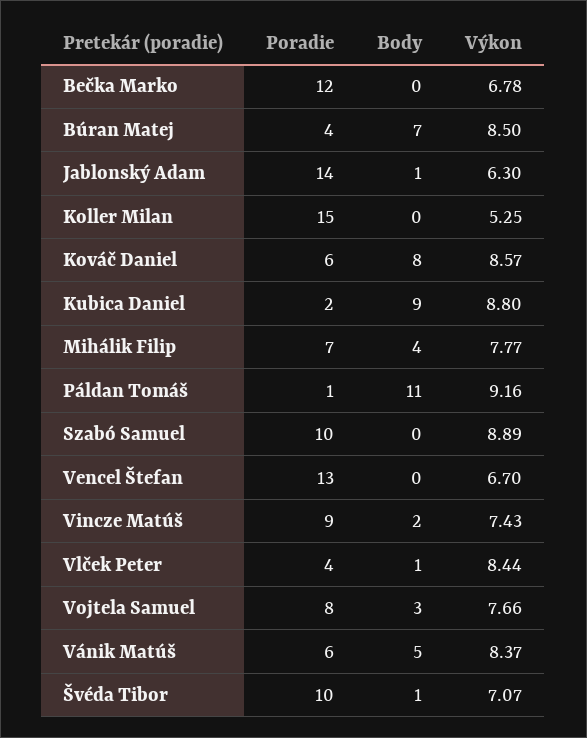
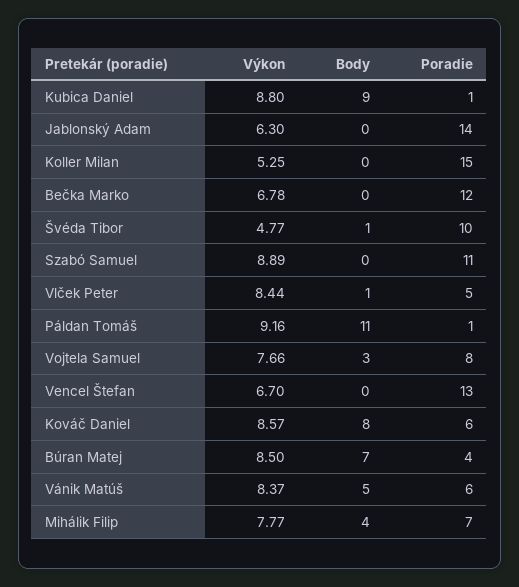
  {
    "Poradie": {
      "Bečka Marko": 12,
      "Búran Matej": 4,
      "Jablonský Adam": 14,
      "Koller Milan": 15,
      "Kováč Daniel": 6,
-     "Kubica Daniel": 2,
+     "Kubica Daniel": 1,
      "Mihálik Filip": 7,
      "Páldan Tomáš": 1,
-     "Szabó Samuel": 10,
+     "Szabó Samuel": 11,
      "Vencel Štefan": 13,
-     "Vincze Matúš": 9,
-     "Vlček Peter": 4,
+     "Vlček Peter": 5,
      "Vojtela Samuel": 8,
      "Vánik Matúš": 6,
      "Švéda Tibor": 10
    },
    "Body": {
      "Bečka Marko": 0,
      "Búran Matej": 7,
-     "Jablonský Adam": 1,
+     "Jablonský Adam": 0,
      "Koller Milan": 0,
      "Kováč Daniel": 8,
      "Kubica Daniel": 9,
      "Mihálik Filip": 4,
      "Páldan Tomáš": 11,
      "Szabó Samuel": 0,
      "Vencel Štefan": 0,
-     "Vincze Matúš": 2,
      "Vlček Peter": 1,
      "Vojtela Samuel": 3,
      "Vánik Matúš": 5,
      "Švéda Tibor": 1
    },
    "Výkon": {
      "Bečka Marko": 6.78,
      "Búran Matej": 8.5,
      "Jablonský Adam": 6.3,
      "Koller Milan": 5.25,
      "Kováč Daniel": 8.57,
      "Kubica Daniel": 8.8,
      "Mihálik Filip": 7.77,
      "Páldan Tomáš": 9.16,
      "Szabó Samuel": 8.89,
      "Vencel Štefan": 6.7,
-     "Vincze Matúš": 7.43,
      "Vlček Peter": 8.44,
      "Vojtela Samuel": 7.66,
      "Vánik Matúš": 8.37,
-     "Švéda Tibor": 7.07
+     "Švéda Tibor": 4.77
    }
  }

